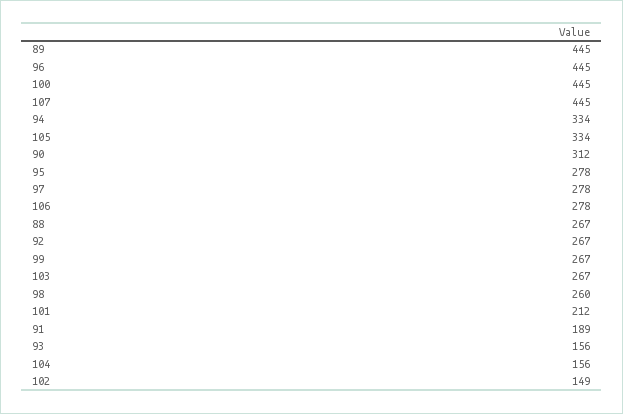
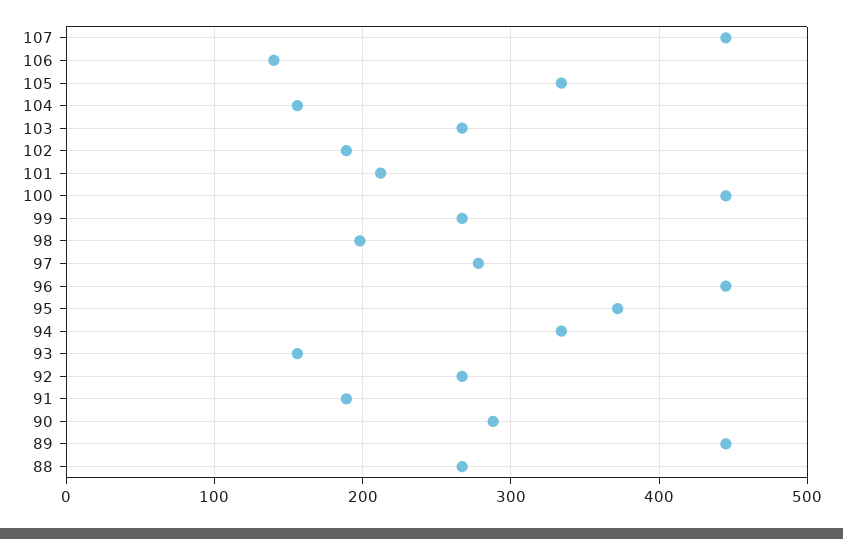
  {
    "89": 445,
    "96": 445,
    "100": 445,
    "107": 445,
    "94": 334,
    "105": 334,
-   "90": 312,
+   "90": 290,
-   "95": 278,
+   "95": 370,
    "97": 278,
-   "106": 278,
+   "106": 140,
    "88": 267,
    "92": 267,
    "99": 267,
    "103": 267,
-   "98": 260,
+   "98": 200,
    "101": 212,
    "91": 189,
    "93": 156,
    "104": 156,
-   "102": 149
+   "102": 190
  }

